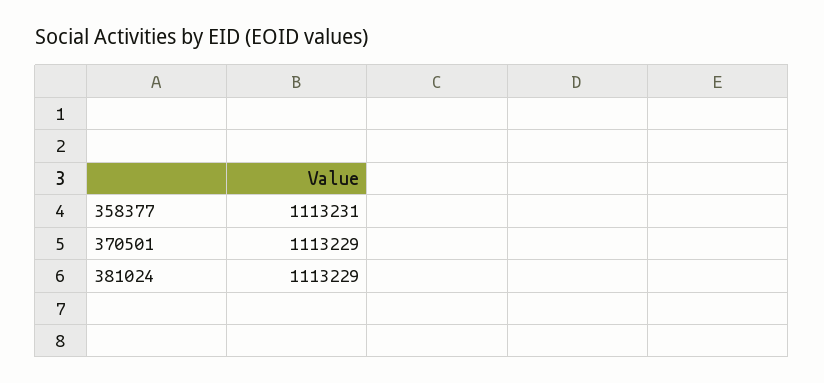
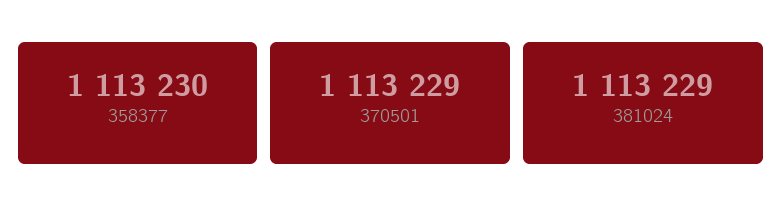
  {
-   "358377": 1113231,
+   "358377": 1113230,
    "370501": 1113229,
    "381024": 1113229
  }

